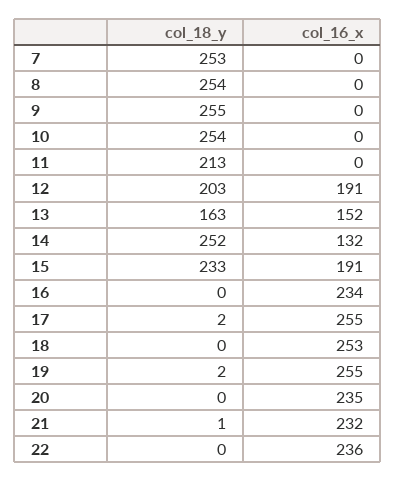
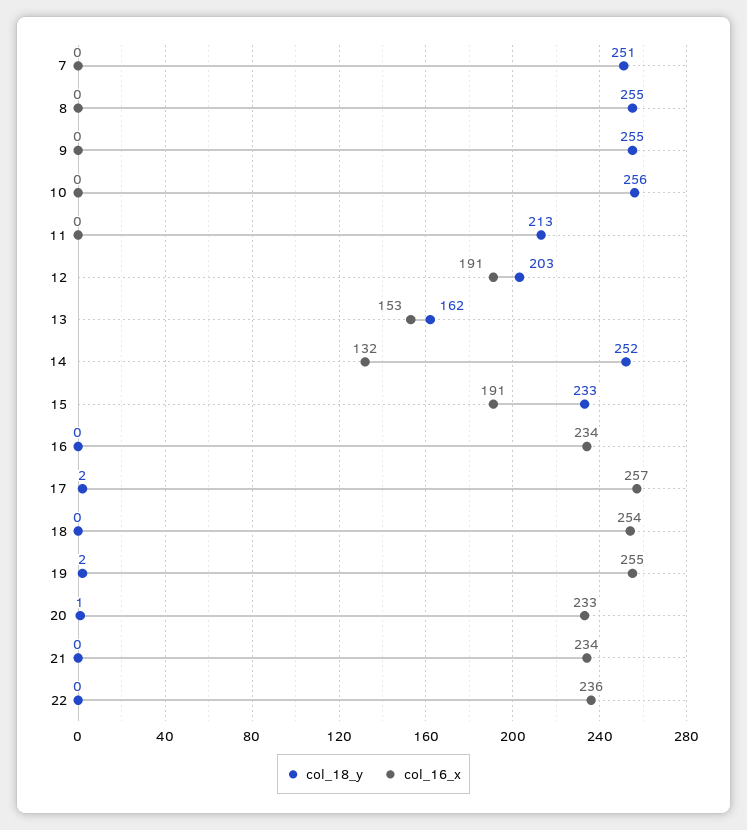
  {
    "col_18_y": {
-     "7": 253,
+     "7": 251,
-     "8": 254,
+     "8": 255,
      "9": 255,
-     "10": 254,
+     "10": 256,
      "11": 213,
      "12": 203,
-     "13": 163,
+     "13": 162,
      "14": 252,
      "15": 233,
      "16": 0,
      "17": 2,
      "18": 0,
      "19": 2,
-     "20": 0,
+     "20": 1,
-     "21": 1,
+     "21": 0,
      "22": 0
    },
    "col_16_x": {
      "7": 0,
      "8": 0,
      "9": 0,
      "10": 0,
      "11": 0,
      "12": 191,
-     "13": 152,
+     "13": 153,
      "14": 132,
      "15": 191,
      "16": 234,
-     "17": 255,
+     "17": 257,
-     "18": 253,
+     "18": 254,
      "19": 255,
-     "20": 235,
+     "20": 233,
-     "21": 232,
+     "21": 234,
      "22": 236
    }
  }

